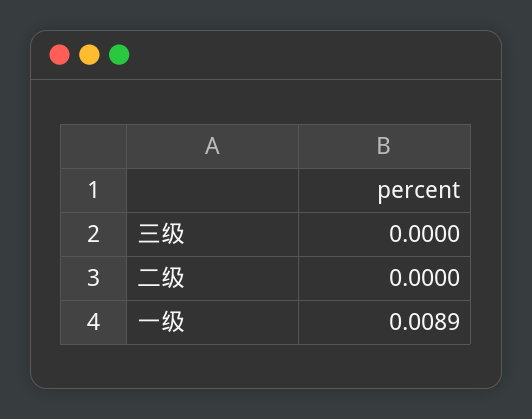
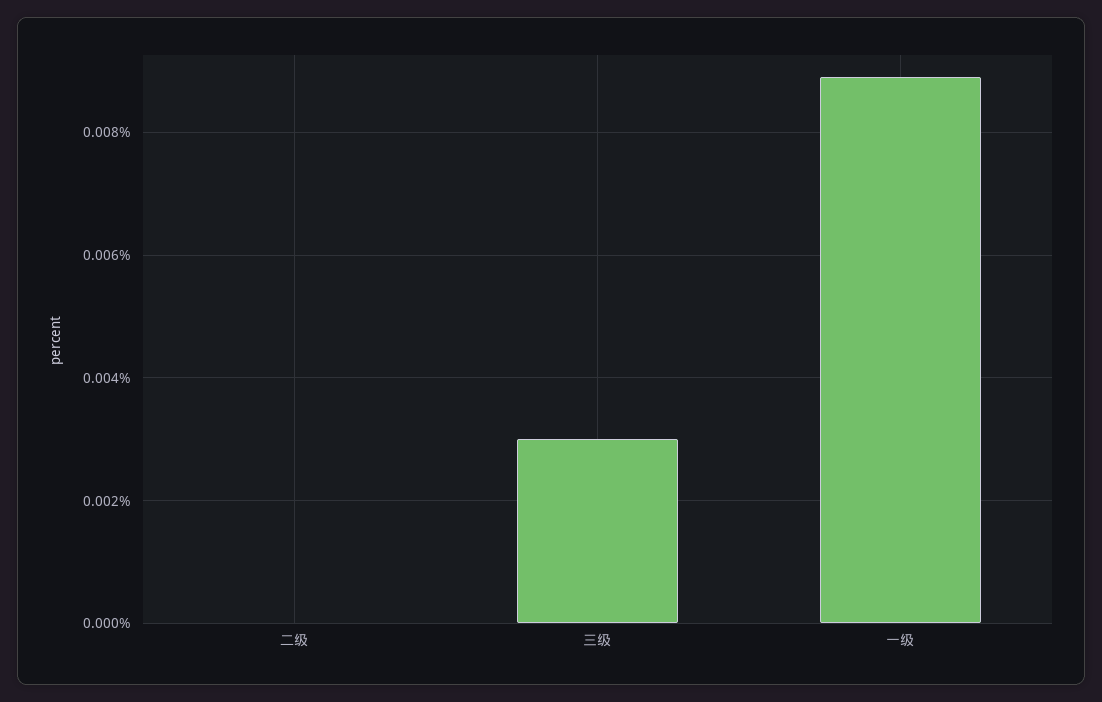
  {
-   "三级": 0,
+   "三级": 0.003,
    "二级": 0,
    "一级": 0.0089
  }

